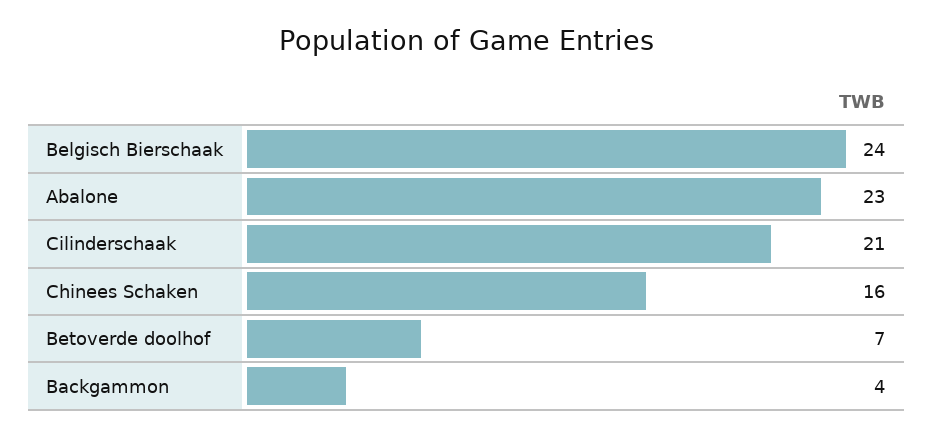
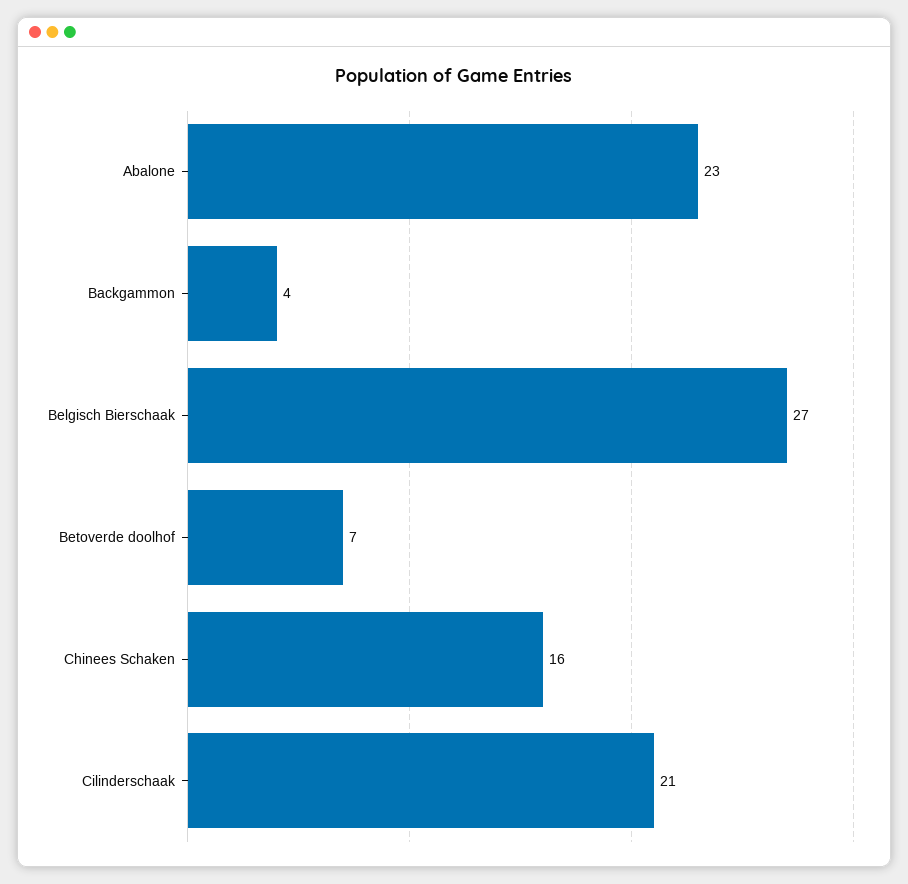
  {
-   "Belgisch Bierschaak": 24,
+   "Belgisch Bierschaak": 27,
    "Abalone": 23,
    "Cilinderschaak": 21,
    "Chinees Schaken": 16,
    "Betoverde doolhof": 7,
    "Backgammon": 4
  }

